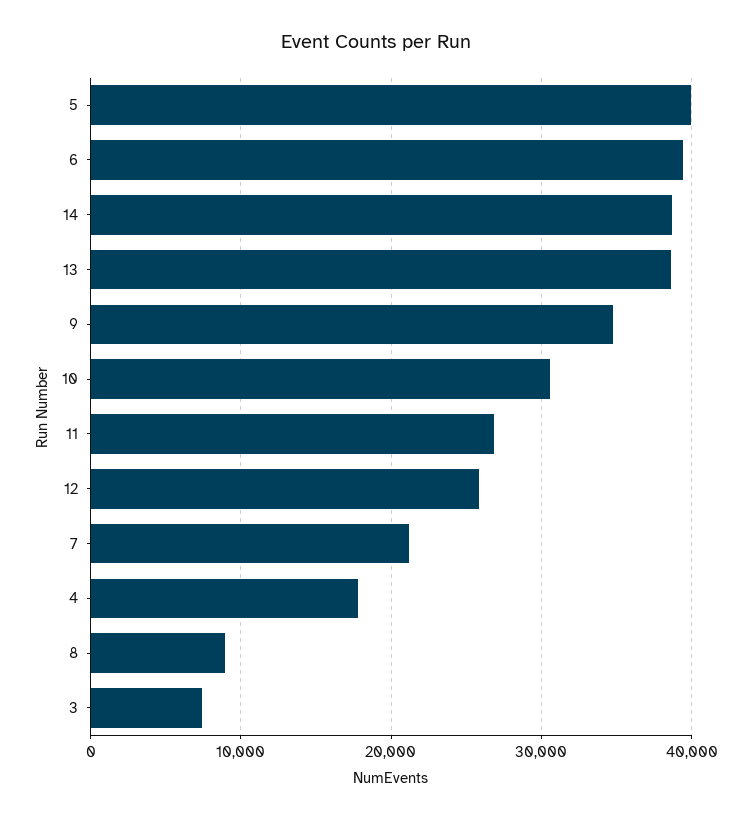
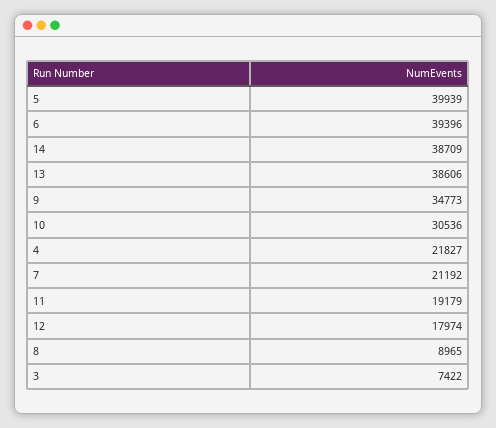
  {
    "5": 39939,
    "6": 39396,
    "14": 38709,
    "13": 38606,
    "9": 34773,
    "10": 30536,
-   "11": 27000,
+   "11": 19179,
-   "12": 26000,
+   "12": 17974,
    "7": 21192,
-   "4": 18000,
+   "4": 21827,
    "8": 8965,
    "3": 7422
  }

